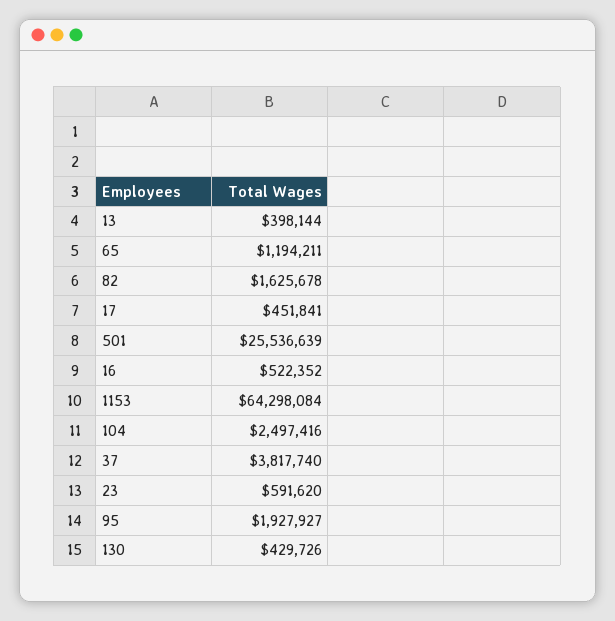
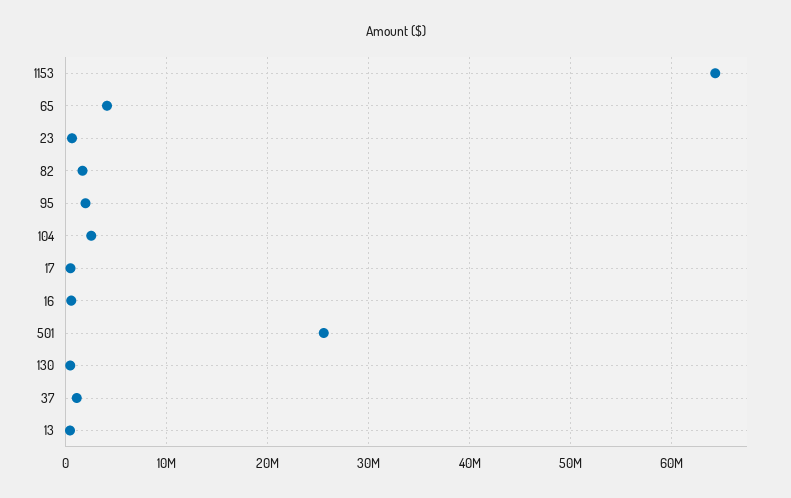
  {
    "13": 398144,
-   "65": 1194211,
+   "65": 4000000,
    "82": 1625678,
    "17": 451841,
    "501": 25536639,
    "16": 522352,
    "1153": 64298084,
    "104": 2497416,
-   "37": 3817740,
+   "37": 1000000,
    "23": 591620,
    "95": 1927927,
    "130": 429726
  }

